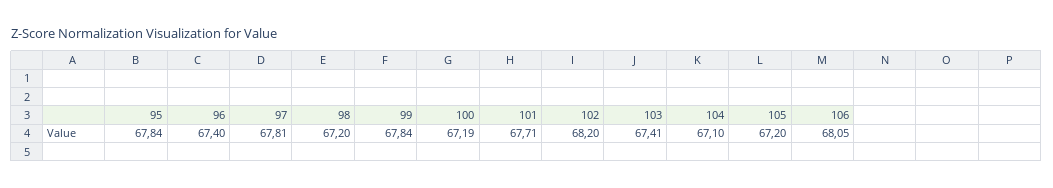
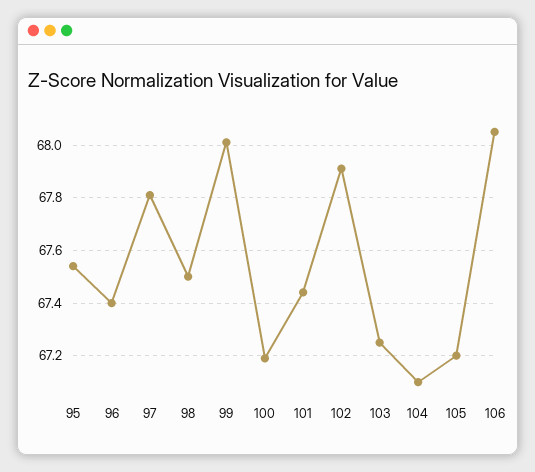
  {
-   "95": 67.84,
+   "95": 67.55,
    "96": 67.4,
    "97": 67.81,
-   "98": 67.2,
+   "98": 67.5,
-   "99": 67.84,
+   "99": 68,
    "100": 67.19,
-   "101": 67.71,
+   "101": 67.45,
-   "102": 68.2,
+   "102": 67.9,
-   "103": 67.41,
+   "103": 67.25,
    "104": 67.1,
    "105": 67.2,
    "106": 68.05
  }

